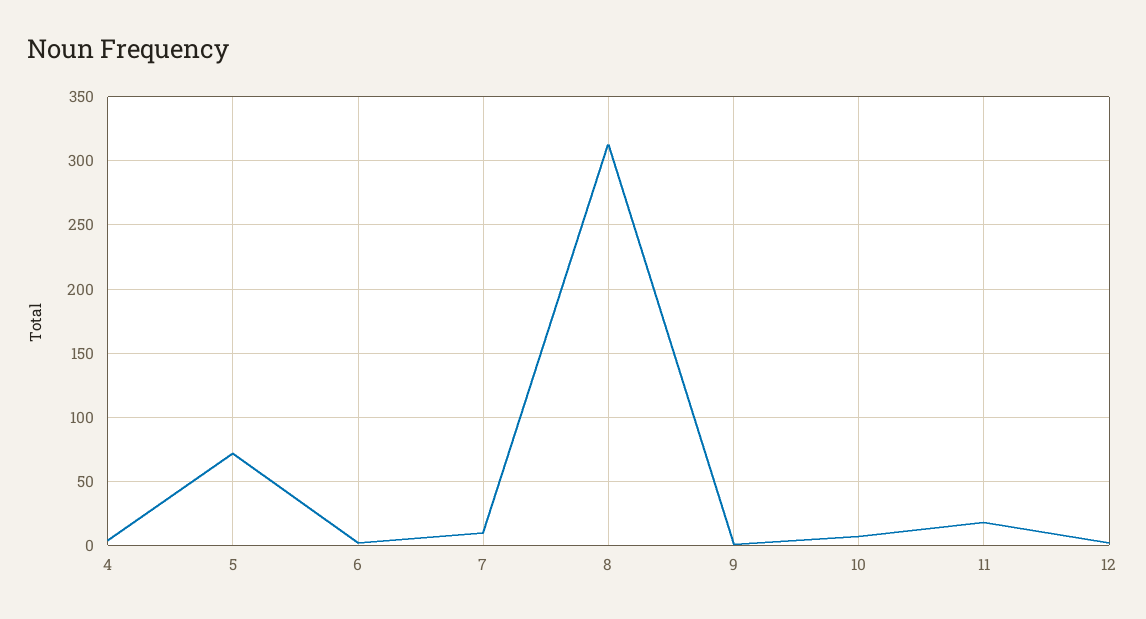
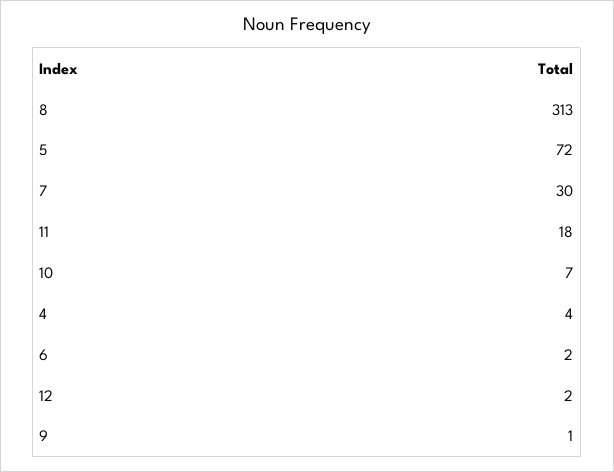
  {
    "4": 4,
    "5": 72,
    "6": 2,
-   "7": 10,
+   "7": 30,
    "8": 313,
    "9": 1,
    "10": 7,
    "11": 18,
    "12": 2
  }

